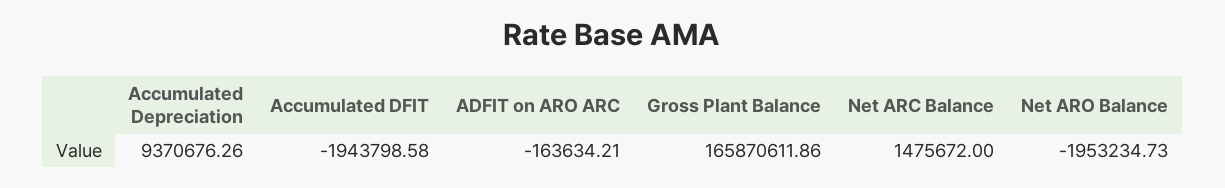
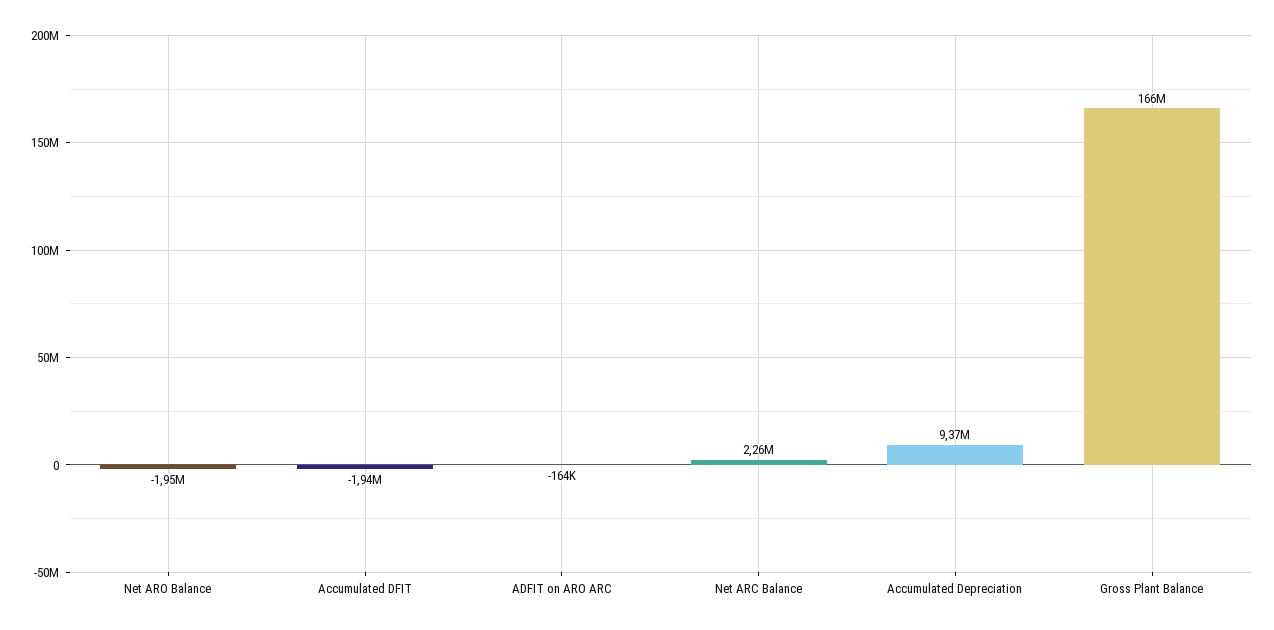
  {
    "Accumulated Depreciation": 9370676.26,
    "Accumulated DFIT": -1943798.58,
    "ADFIT on ARO ARC": -163634.21,
    "Gross Plant Balance": 165870611.86,
-   "Net ARC Balance": 1475672,
+   "Net ARC Balance": 2260000,
    "Net ARO Balance": -1953234.73
  }

